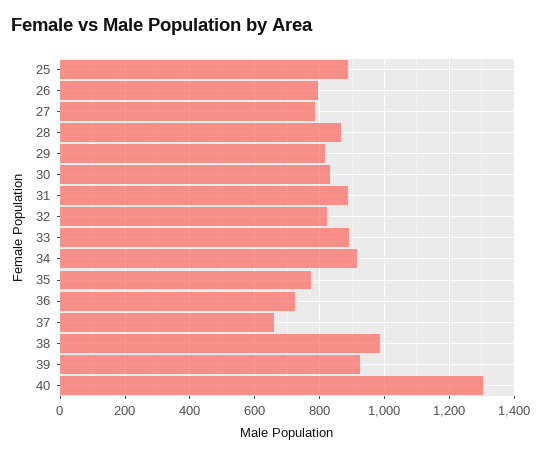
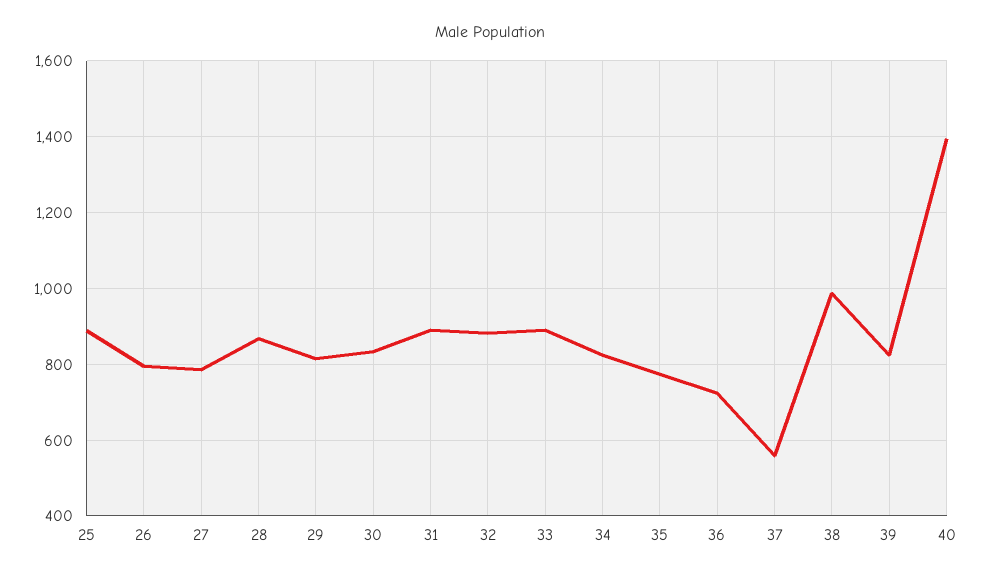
  {
    "25": 880,
    "26": 800,
    "27": 780,
    "28": 860,
    "29": 820,
    "30": 840,
    "31": 880,
-   "32": 820,
+   "32": 880,
    "33": 900,
-   "34": 920,
+   "34": 820,
    "35": 780,
    "36": 720,
-   "37": 660,
+   "37": 560,
    "38": 980,
-   "39": 920,
+   "39": 820,
-   "40": 1300
+   "40": 1400
  }

